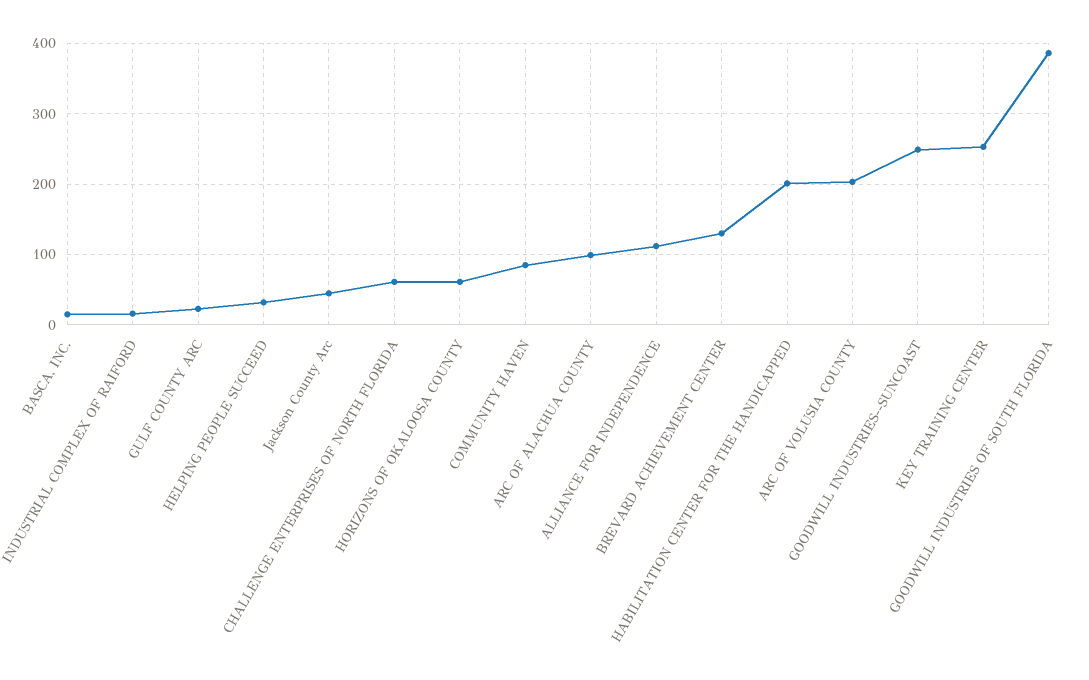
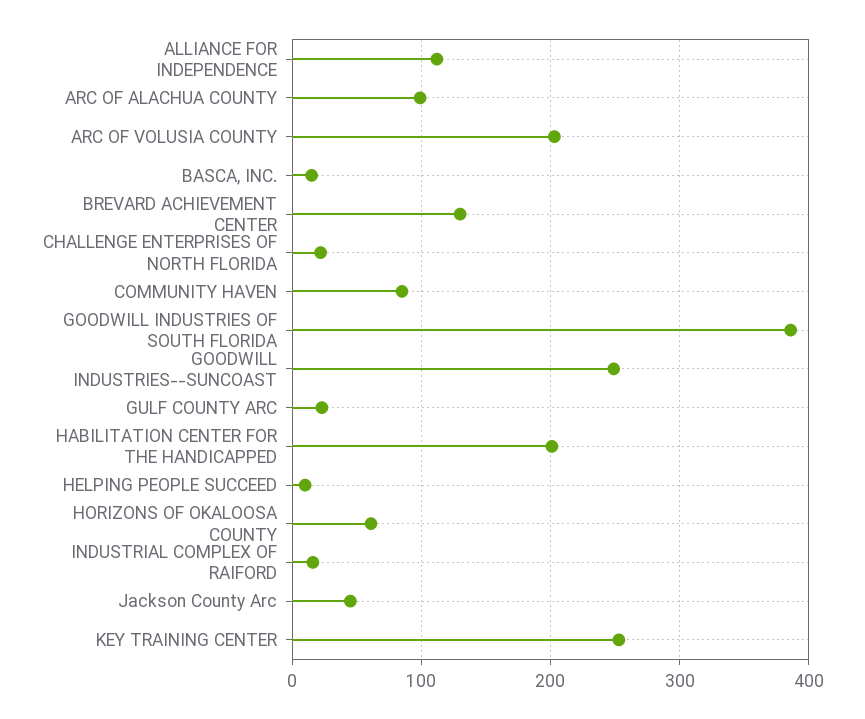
  {
    "BASCA, INC.": 20,
    "INDUSTRIAL COMPLEX OF RAIFORD": 20,
    "GULF COUNTY ARC": 20,
-   "HELPING PEOPLE SUCCEED": 30,
+   "HELPING PEOPLE SUCCEED": 10,
    "Jackson County Arc": 50,
-   "CHALLENGE ENTERPRISES OF NORTH FLORIDA": 60,
+   "CHALLENGE ENTERPRISES OF NORTH FLORIDA": 20,
    "HORIZONS OF OKALOOSA COUNTY": 60,
    "COMMUNITY HAVEN": 90,
    "ARC OF ALACHUA COUNTY": 100,
    "ALLIANCE FOR INDEPENDENCE": 110,
    "BREVARD ACHIEVEMENT CENTER": 130,
    "HABILITATION CENTER FOR THE HANDICAPPED": 200,
    "ARC OF VOLUSIA COUNTY": 200,
    "GOODWILL INDUSTRIES--SUNCOAST": 250,
    "KEY TRAINING CENTER": 250,
    "GOODWILL INDUSTRIES OF SOUTH FLORIDA": 390
  }

